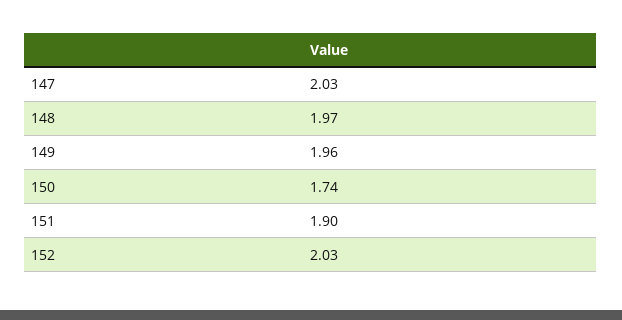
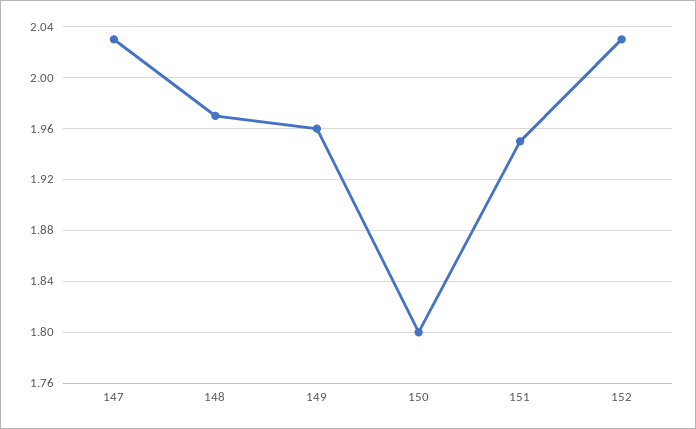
  {
    "147": 2.03,
    "148": 1.97,
    "149": 1.96,
-   "150": 1.74,
+   "150": 1.8,
-   "151": 1.9,
+   "151": 1.95,
    "152": 2.03
  }

